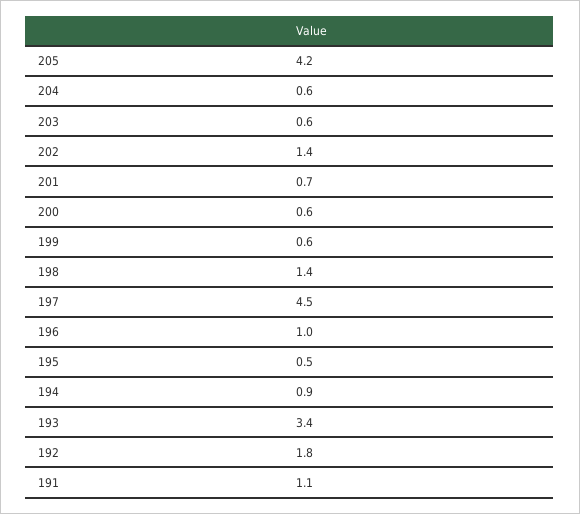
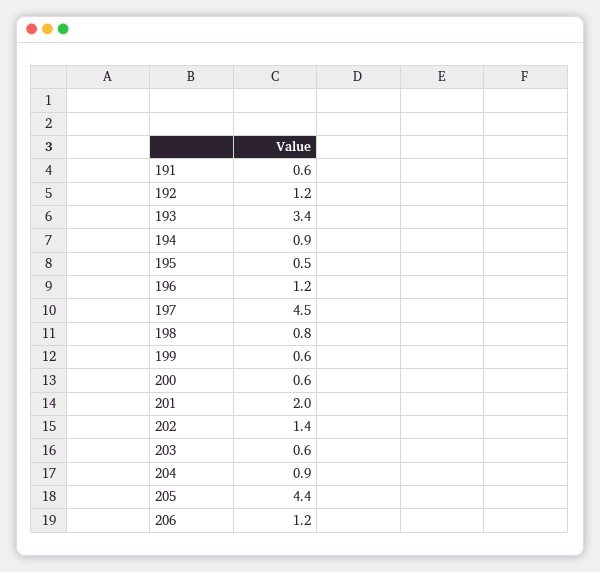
  {
-   "205": 4.2,
+   "205": 4.4,
-   "204": 0.6,
+   "204": 0.9,
    "203": 0.6,
    "202": 1.4,
-   "201": 0.7,
+   "201": 2,
    "200": 0.6,
    "199": 0.6,
-   "198": 1.4,
+   "198": 0.8,
    "197": 4.5,
-   "196": 1,
+   "196": 1.2,
    "195": 0.5,
    "194": 0.9,
    "193": 3.4,
-   "192": 1.8,
+   "192": 1.2,
-   "191": 1.1
+   "191": 0.6,
+   "206": 1.2
  }

